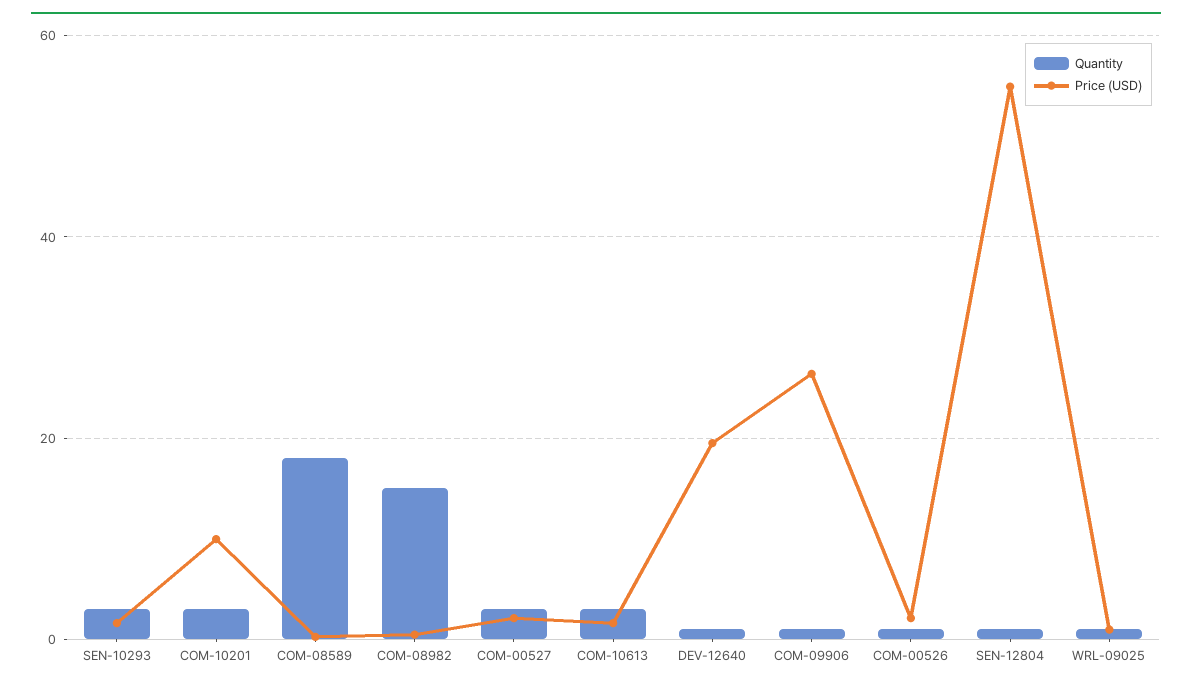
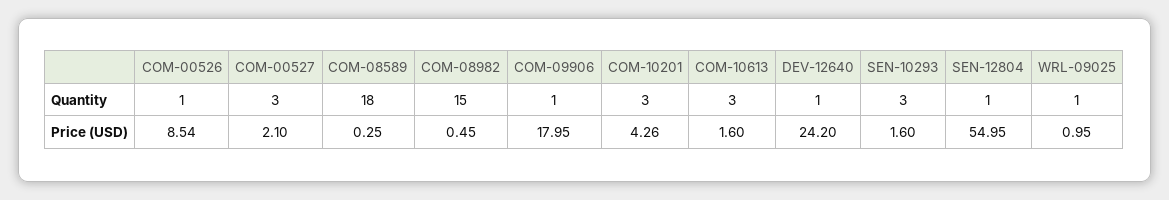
  {
    "Quantity": {
      "SEN-10293": 3,
      "COM-10201": 3,
      "COM-08589": 18,
      "COM-08982": 15,
      "COM-00527": 3,
      "COM-10613": 3,
      "DEV-12640": 1,
      "COM-09906": 1,
      "COM-00526": 1,
      "SEN-12804": 1,
      "WRL-09025": 1
    },
    "Price (USD)": {
      "SEN-10293": 1.6,
-     "COM-10201": 10,
+     "COM-10201": 4.26,
      "COM-08589": 0.25,
      "COM-08982": 0.45,
      "COM-00527": 2.1,
      "COM-10613": 1.6,
-     "DEV-12640": 20,
+     "DEV-12640": 24.2,
-     "COM-09906": 26,
+     "COM-09906": 17.95,
-     "COM-00526": 2,
+     "COM-00526": 8.54,
      "SEN-12804": 54.95,
      "WRL-09025": 0.95
    }
  }

